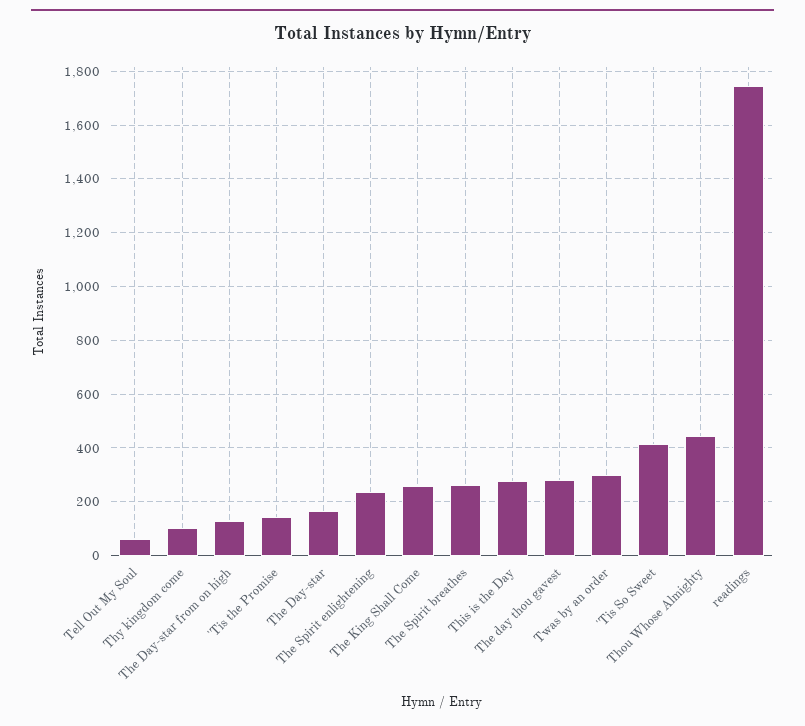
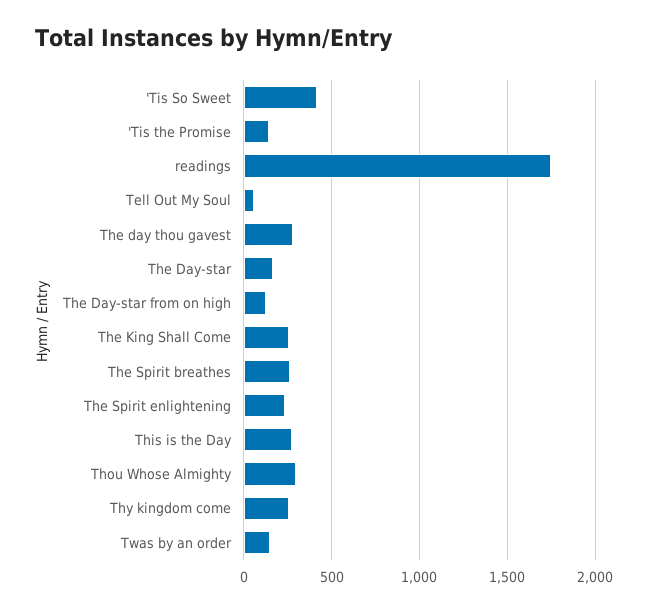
  {
    "Tell Out My Soul": 50,
-   "Thy kingdom come": 100,
+   "Thy kingdom come": 250,
    "The Day-star from on high": 125,
    "'Tis the Promise": 150,
    "The Day-star": 175,
    "The Spirit enlightening": 225,
    "The King Shall Come": 250,
    "The Spirit breathes": 275,
    "This is the Day": 275,
    "The day thou gavest": 275,
-   "Twas by an order": 300,
+   "Twas by an order": 150,
    "'Tis So Sweet": 425,
-   "Thou Whose Almighty": 450,
+   "Thou Whose Almighty": 300,
    "readings": 1750
  }

